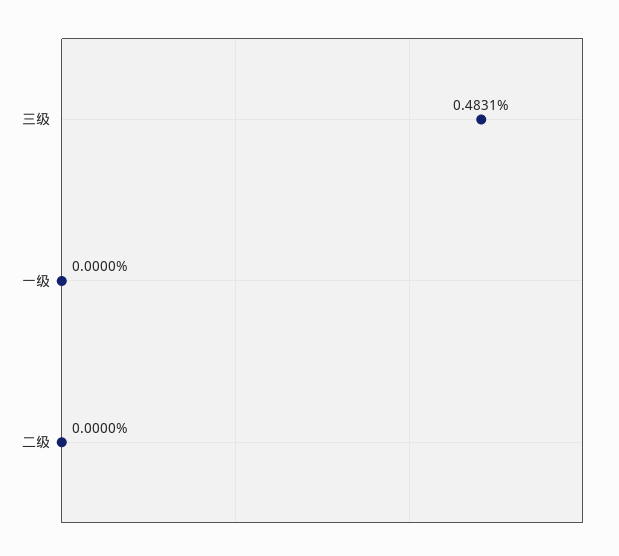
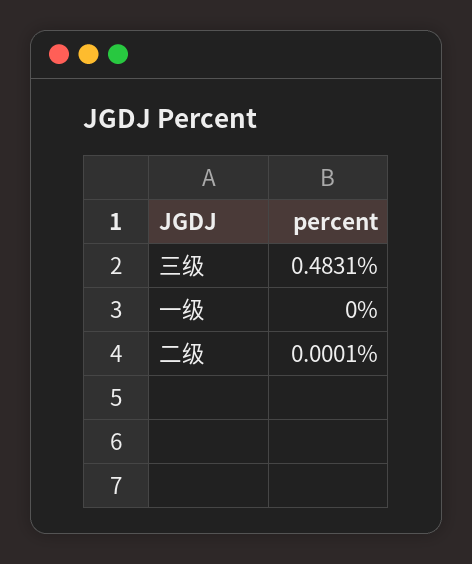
  {
    "三级": 0.4831,
    "一级": 0,
-   "二级": 0
+   "二级": 0.0001
  }

